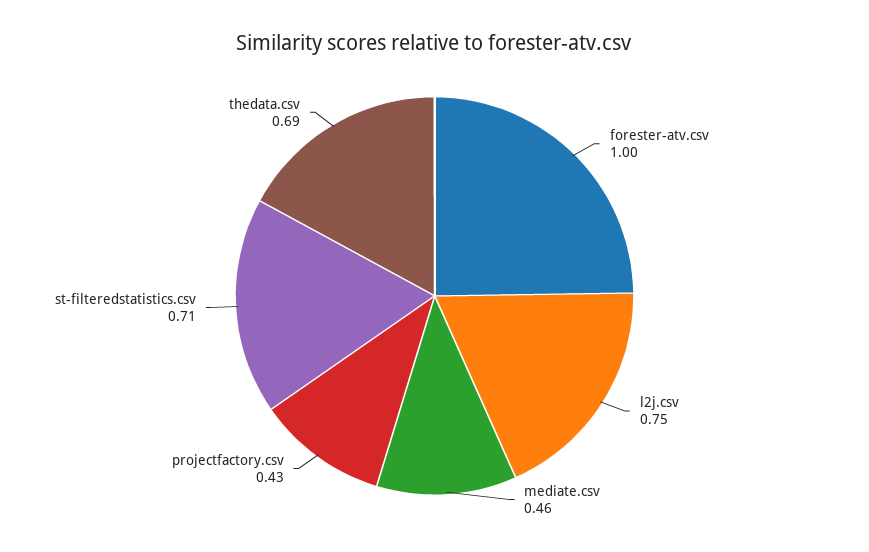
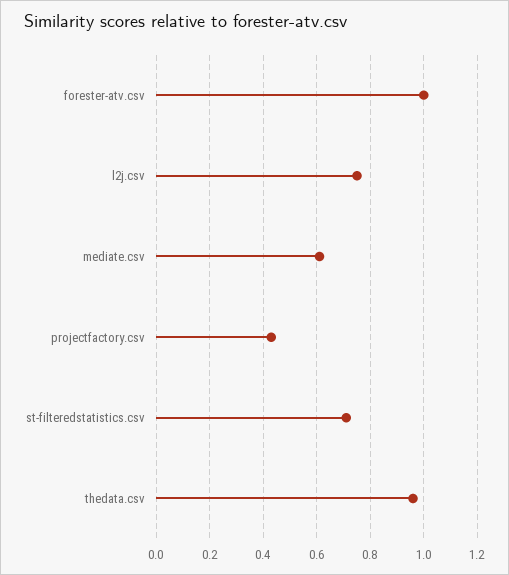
  {
    "forester-atv.csv": 1,
    "l2j.csv": 0.75,
-   "mediate.csv": 0.46,
+   "mediate.csv": 0.6,
    "projectfactory.csv": 0.43,
    "st-filteredstatistics.csv": 0.71,
-   "thedata.csv": 0.69
+   "thedata.csv": 0.95
  }

